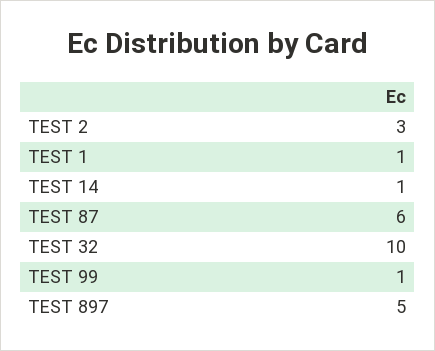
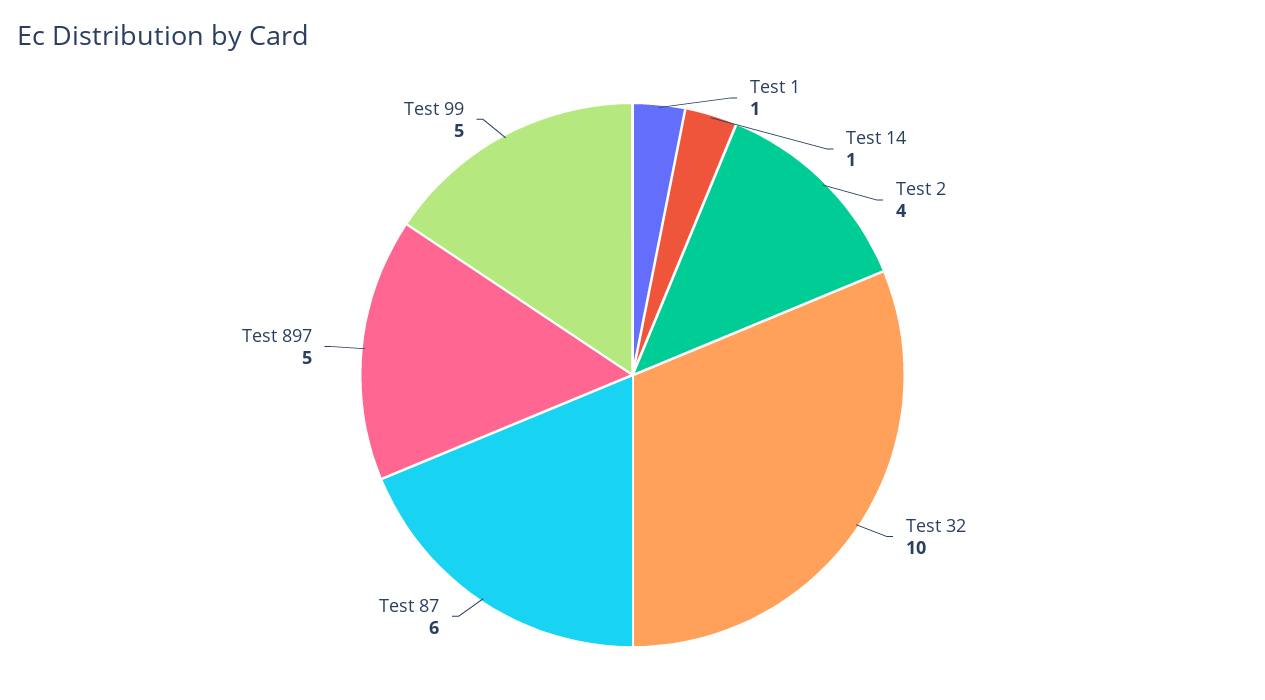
  {
-   "TEST 2": 3,
+   "TEST 2": 4,
    "TEST 1": 1,
    "TEST 14": 1,
    "TEST 87": 6,
    "TEST 32": 10,
-   "TEST 99": 1,
+   "TEST 99": 5,
    "TEST 897": 5
  }

